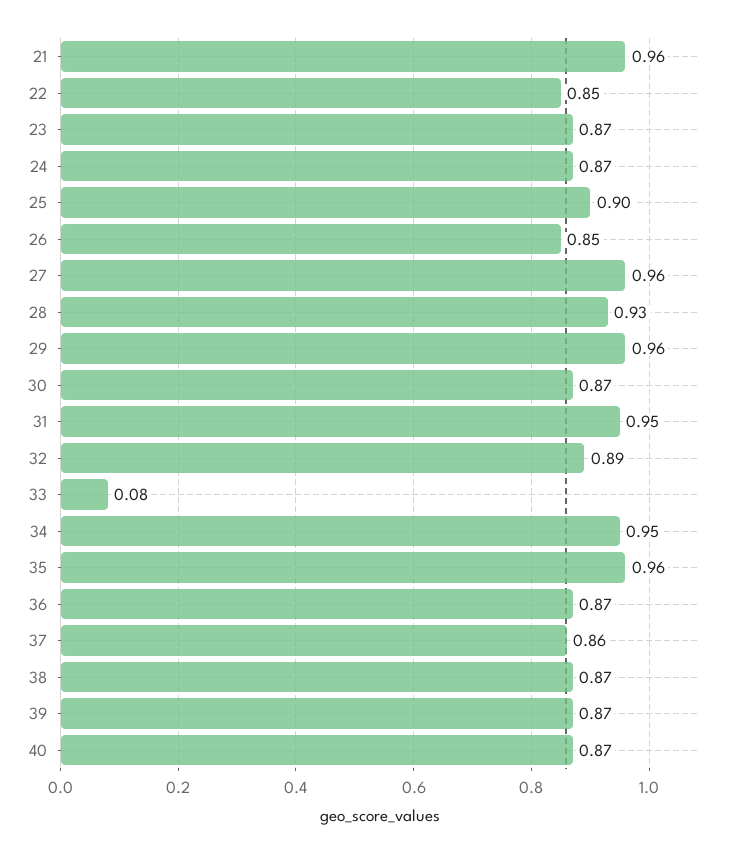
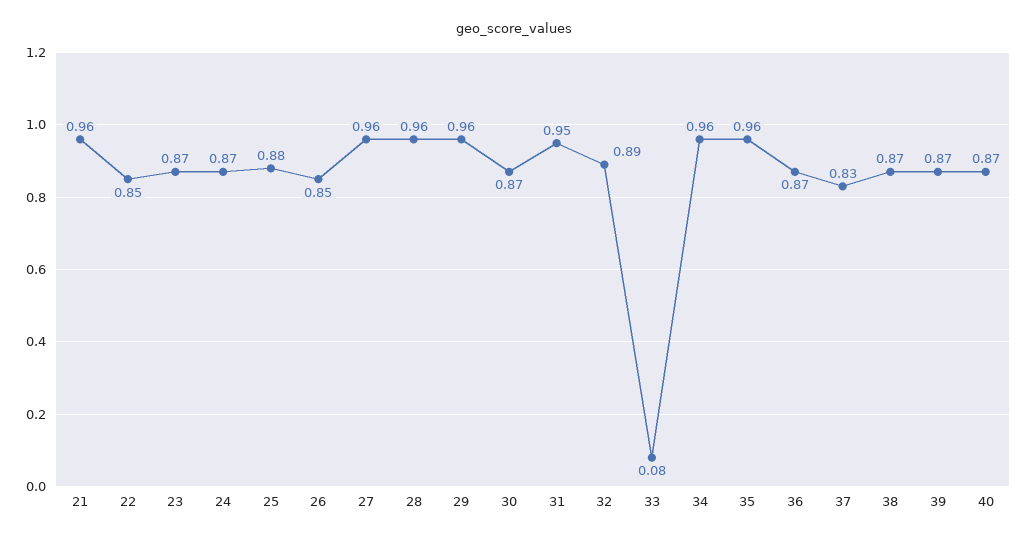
  {
    "21": 0.96,
    "22": 0.85,
    "23": 0.87,
    "24": 0.87,
-   "25": 0.9,
+   "25": 0.88,
    "26": 0.85,
    "27": 0.96,
-   "28": 0.93,
+   "28": 0.96,
    "29": 0.96,
    "30": 0.87,
    "31": 0.95,
    "32": 0.89,
    "33": 0.08,
-   "34": 0.95,
+   "34": 0.96,
    "35": 0.96,
    "36": 0.87,
-   "37": 0.86,
+   "37": 0.83,
    "38": 0.87,
    "39": 0.87,
    "40": 0.87
  }

